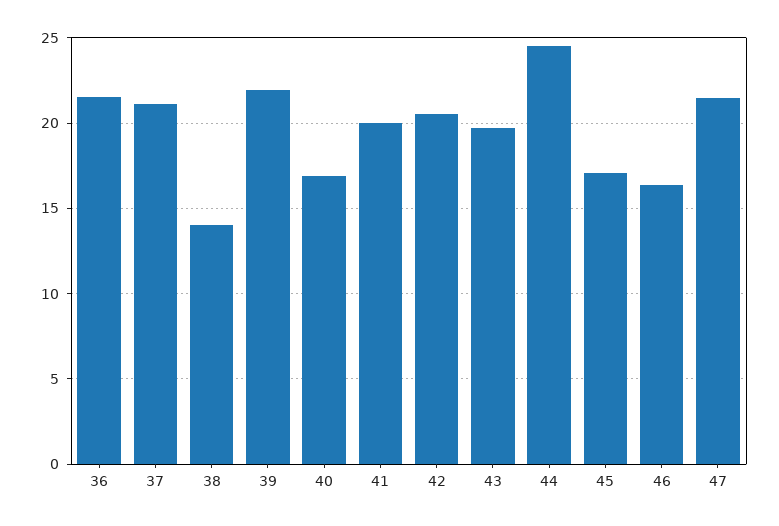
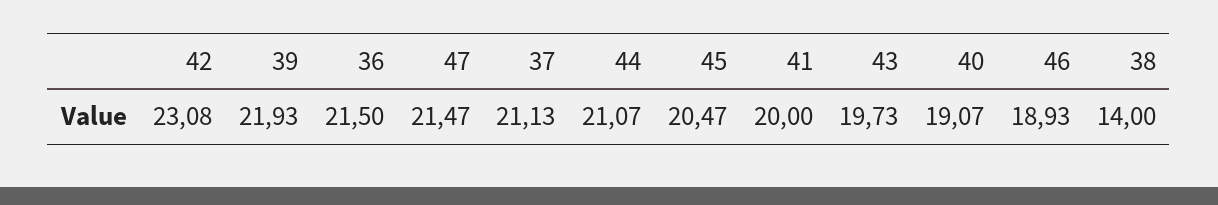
  {
    "36": 21.5,
    "37": 21.13,
    "38": 14,
    "39": 21.93,
-   "40": 17,
+   "40": 19.07,
    "41": 20,
-   "42": 20.5,
+   "42": 23.08,
    "43": 19.73,
-   "44": 24.5,
+   "44": 21.07,
-   "45": 17,
+   "45": 20.47,
-   "46": 16.5,
+   "46": 18.93,
    "47": 21.47
  }

